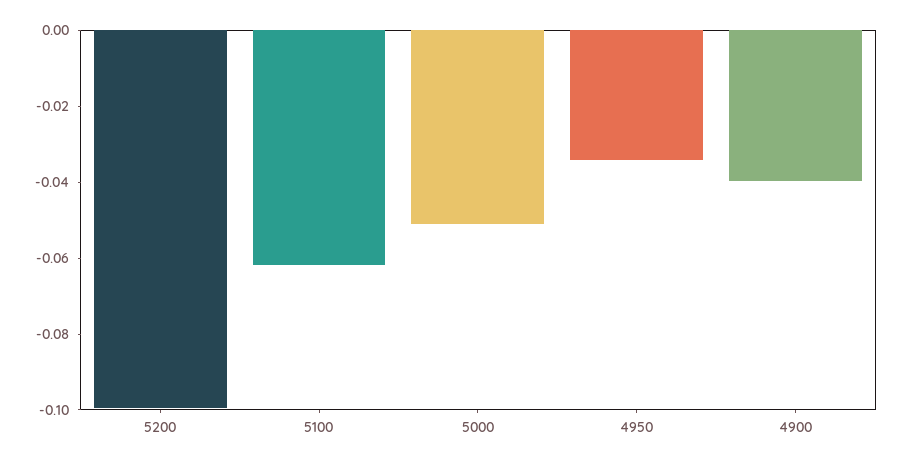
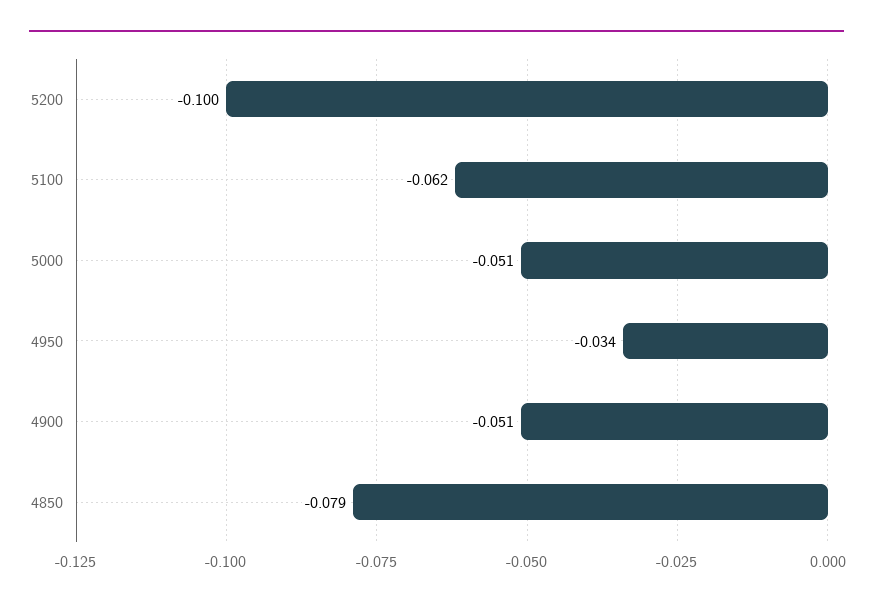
  {
    "5200": -0.1,
    "5100": -0.062,
    "5000": -0.051,
    "4950": -0.034,
-   "4900": -0.04
+   "4900": -0.051,
+   "4850": -0.079
  }

